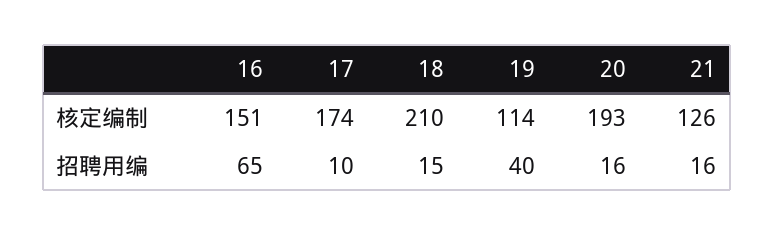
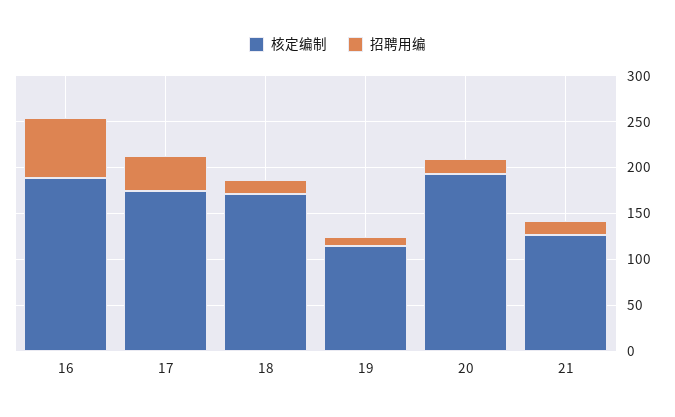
  {
    "核定编制": {
-     "16": 151,
+     "16": 190,
      "17": 174,
-     "18": 210,
+     "18": 170,
      "19": 114,
      "20": 193,
      "21": 126
    },
    "招聘用编": {
      "16": 65,
-     "17": 10,
+     "17": 40,
      "18": 15,
-     "19": 40,
+     "19": 10,
      "20": 16,
      "21": 16
    }
  }

